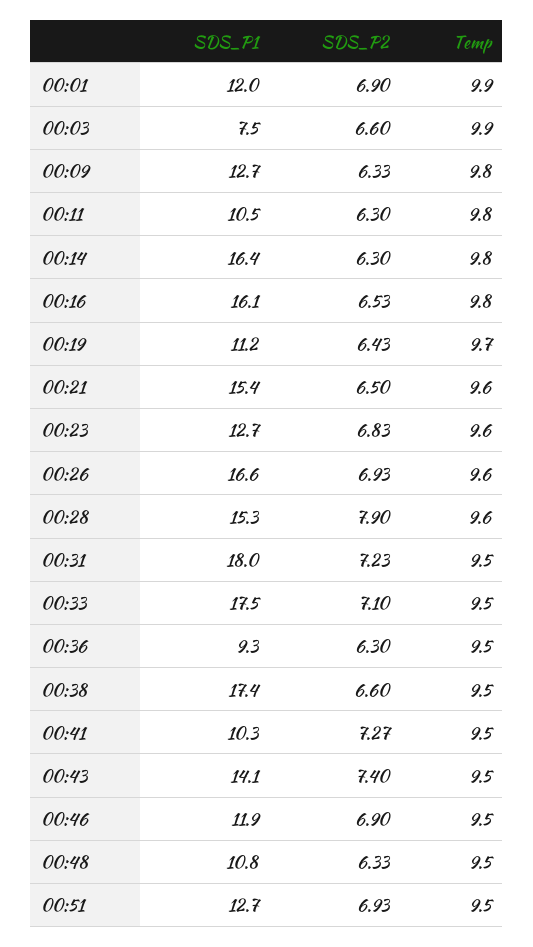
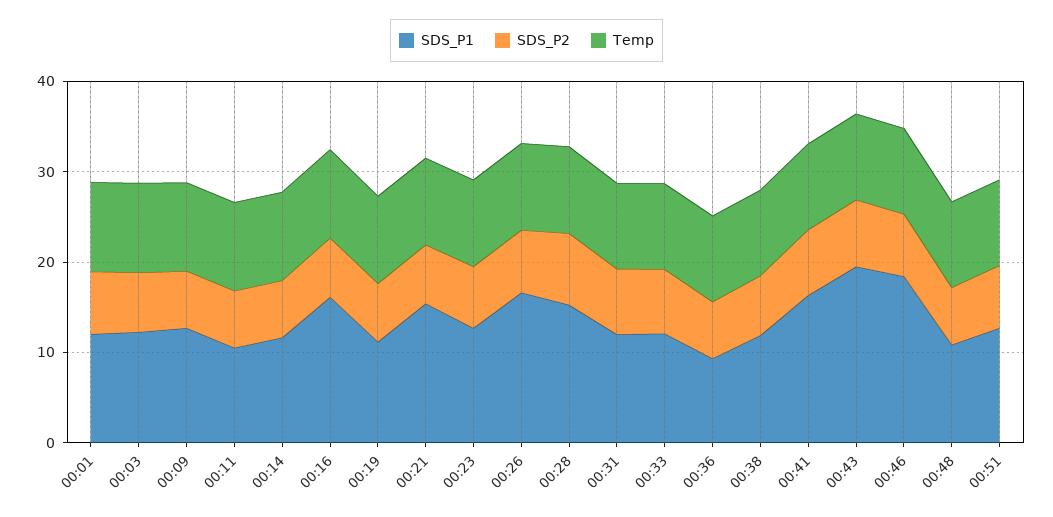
  {
    "SDS_P1": {
      "00:01": 12,
-     "00:03": 7.5,
+     "00:03": 12,
      "00:09": 12.7,
      "00:11": 10.5,
-     "00:14": 16.4,
+     "00:14": 12,
      "00:16": 16.1,
      "00:19": 11.2,
      "00:21": 15.4,
      "00:23": 12.7,
      "00:26": 16.6,
      "00:28": 15.3,
-     "00:31": 18,
+     "00:31": 12,
-     "00:33": 17.5,
+     "00:33": 12,
      "00:36": 9.3,
-     "00:38": 17.4,
+     "00:38": 12,
-     "00:41": 10.3,
+     "00:41": 16,
-     "00:43": 14.1,
+     "00:43": 20,
-     "00:46": 11.9,
+     "00:46": 18,
      "00:48": 10.8,
      "00:51": 12.7
    },
    "SDS_P2": {
      "00:01": 6.9,
      "00:03": 6.6,
      "00:09": 6.33,
      "00:11": 6.3,
      "00:14": 6.3,
      "00:16": 6.53,
      "00:19": 6.43,
      "00:21": 6.5,
      "00:23": 6.83,
      "00:26": 6.93,
      "00:28": 7.9,
      "00:31": 7.23,
      "00:33": 7.1,
      "00:36": 6.3,
      "00:38": 6.6,
      "00:41": 7.27,
      "00:43": 7.4,
      "00:46": 6.9,
      "00:48": 6.33,
      "00:51": 6.93
    },
    "Temp": {
      "00:01": 9.9,
      "00:03": 9.9,
      "00:09": 9.8,
      "00:11": 9.8,
      "00:14": 9.8,
      "00:16": 9.8,
      "00:19": 9.7,
      "00:21": 9.6,
      "00:23": 9.6,
      "00:26": 9.6,
      "00:28": 9.6,
      "00:31": 9.5,
      "00:33": 9.5,
      "00:36": 9.5,
      "00:38": 9.5,
      "00:41": 9.5,
      "00:43": 9.5,
      "00:46": 9.5,
      "00:48": 9.5,
      "00:51": 9.5
    }
  }

